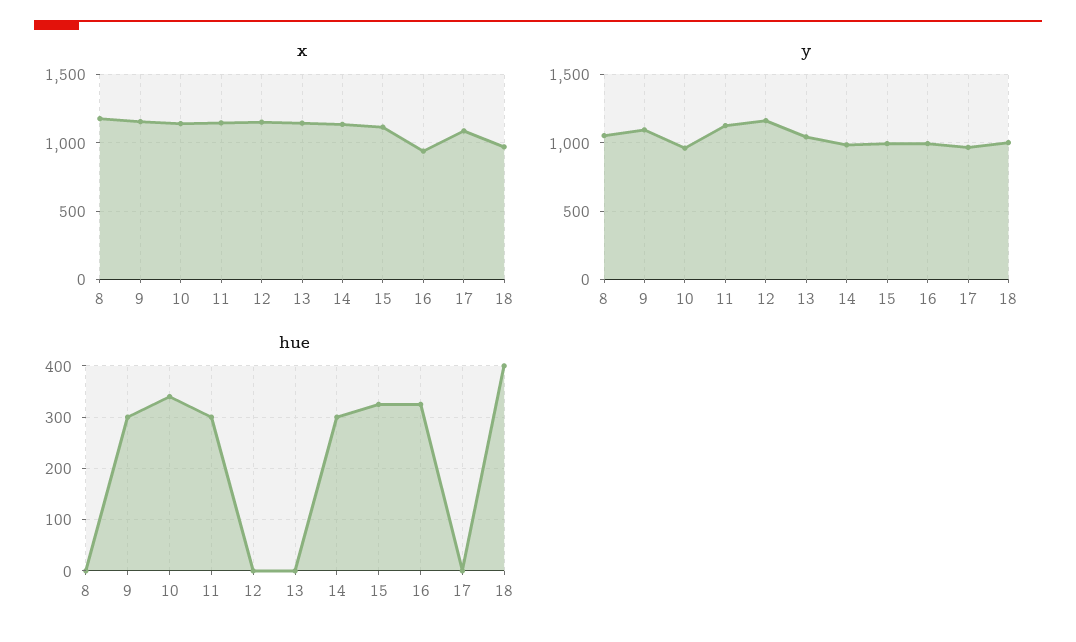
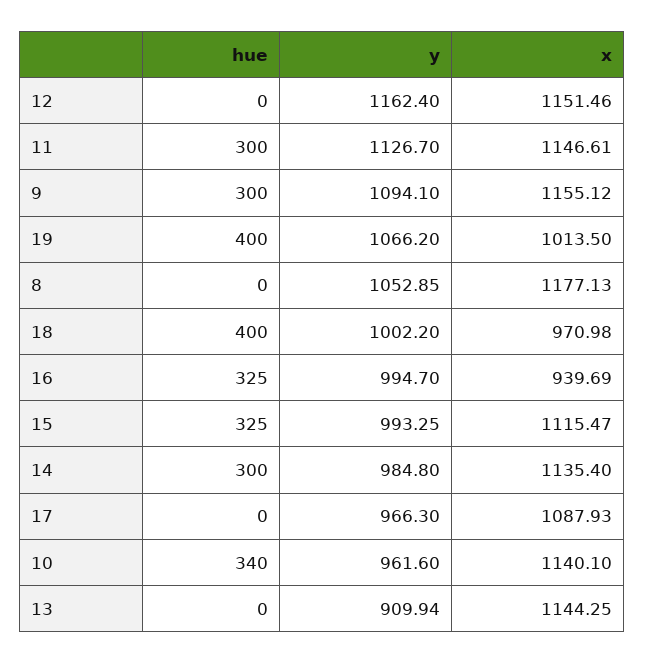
  {
    "x": {
      "8": 1177.13,
      "9": 1155.12,
      "10": 1140.1,
      "11": 1146.61,
      "12": 1151.46,
      "13": 1144.25,
      "14": 1135.4,
      "15": 1115.47,
      "16": 939.69,
      "17": 1087.93,
-     "18": 970.98
+     "18": 970.98,
+     "19": 1013.5
    },
    "y": {
      "8": 1052.85,
      "9": 1094.1,
      "10": 961.6,
      "11": 1126.7,
      "12": 1162.4,
-     "13": 1050,
+     "13": 909.94,
      "14": 984.8,
      "15": 993.25,
      "16": 994.7,
      "17": 966.3,
-     "18": 1002.2
+     "18": 1002.2,
+     "19": 1066.2
    },
    "hue": {
      "8": 0,
      "9": 300,
      "10": 340,
      "11": 300,
      "12": 0,
      "13": 0,
      "14": 300,
      "15": 325,
      "16": 325,
      "17": 0,
-     "18": 400
+     "18": 400,
+     "19": 400
    }
  }

